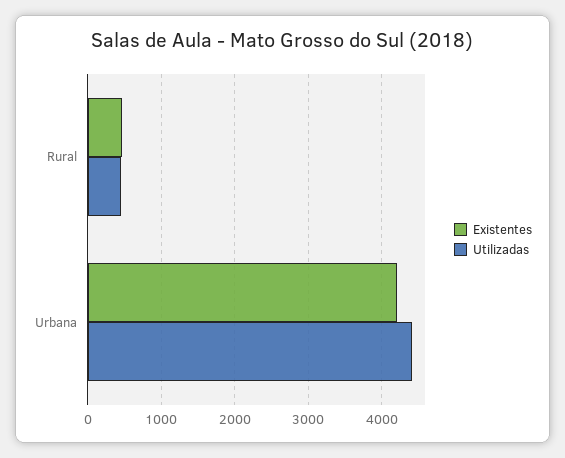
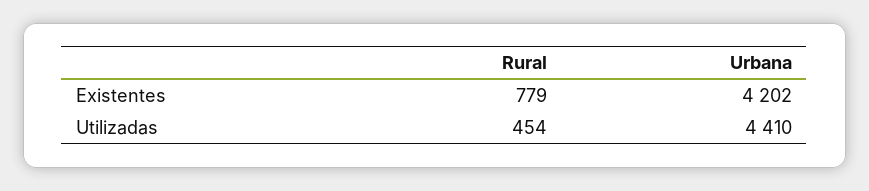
  {
    "Existentes": {
-     "Rural": 500,
+     "Rural": 779,
      "Urbana": 4202
    },
    "Utilizadas": {
      "Rural": 454,
      "Urbana": 4410
    }
  }

